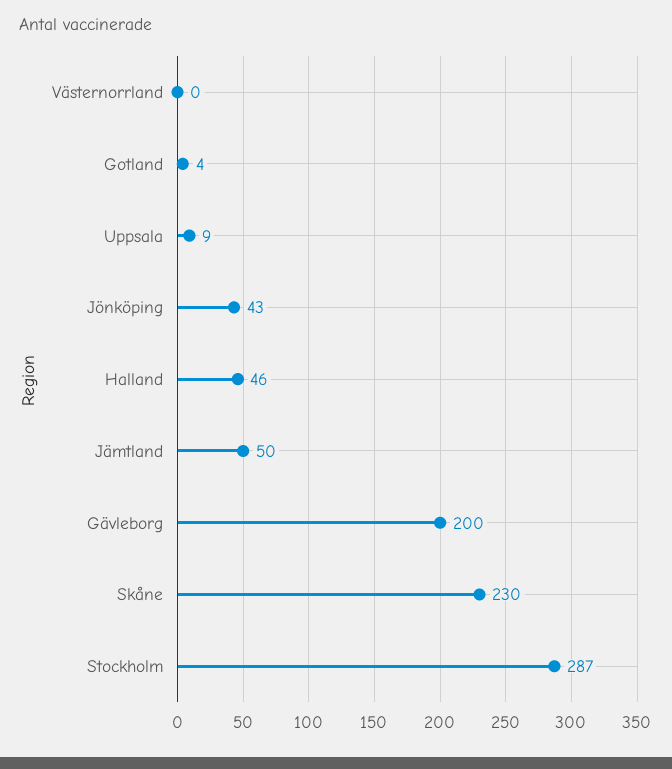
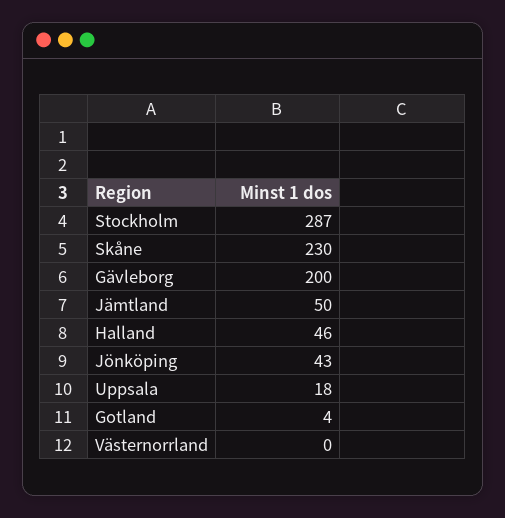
  {
    "Västernorrland": 0,
    "Gotland": 4,
-   "Uppsala": 9,
+   "Uppsala": 18,
    "Jönköping": 43,
    "Halland": 46,
    "Jämtland": 50,
    "Gävleborg": 200,
    "Skåne": 230,
    "Stockholm": 287
  }

